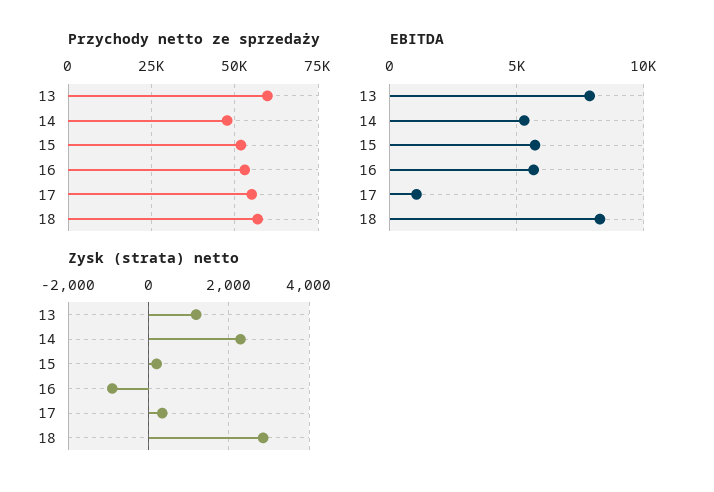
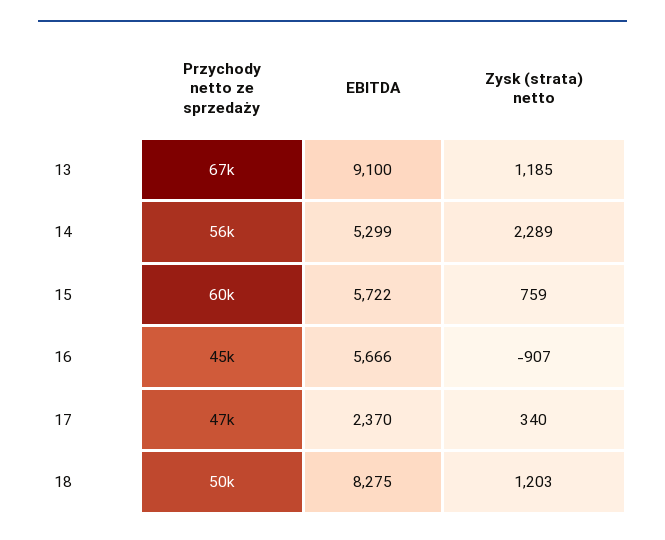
  {
    "Przychody netto ze sprzedaży": {
-     "13": 60000,
+     "13": 67000,
-     "14": 47500,
+     "14": 56000,
-     "15": 52500,
+     "15": 60000,
-     "16": 52500,
+     "16": 45000,
-     "17": 55000,
+     "17": 47000,
-     "18": 57500
+     "18": 50000
    },
    "EBITDA": {
-     "13": 8000,
+     "13": 9100,
      "14": 5299,
      "15": 5722,
      "16": 5666,
-     "17": 1000,
+     "17": 2370,
      "18": 8275
    },
    "Zysk (strata) netto": {
      "13": 1185,
      "14": 2289,
-     "15": 200,
+     "15": 759,
      "16": -907,
      "17": 340,
-     "18": 2800
+     "18": 1203
    }
  }

